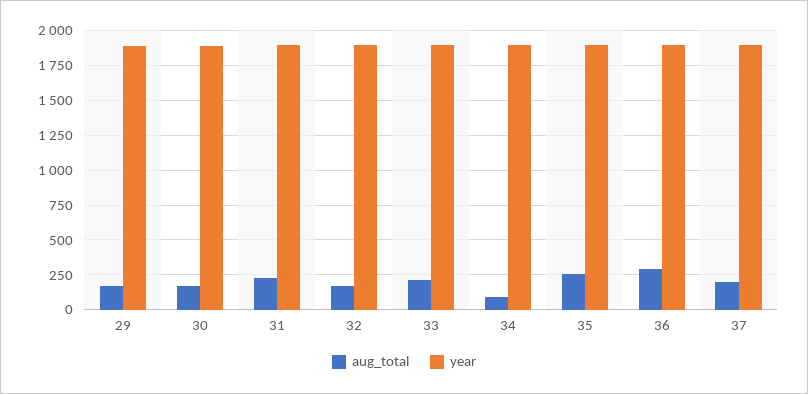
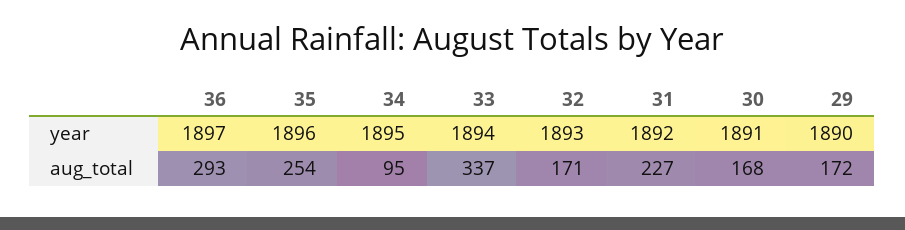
  {
    "aug_total": {
      "29": 172,
      "30": 168,
      "31": 227,
      "32": 171,
-     "33": 200,
+     "33": 337,
      "34": 95,
      "35": 254,
-     "36": 293,
+     "36": 293
-     "37": 200
    },
    "year": {
      "29": 1890,
      "30": 1891,
      "31": 1892,
      "32": 1893,
      "33": 1894,
      "34": 1895,
      "35": 1896,
-     "36": 1897,
+     "36": 1897
-     "37": 1900
    }
  }

